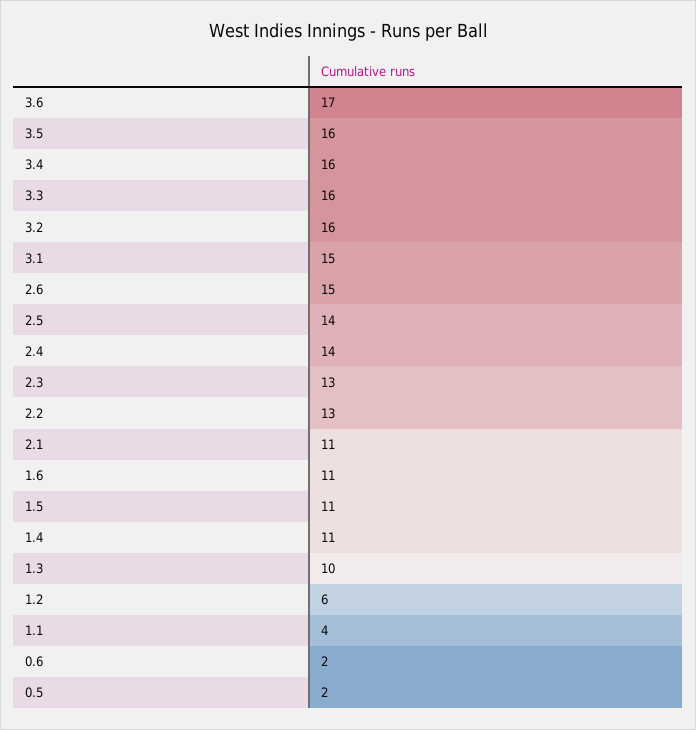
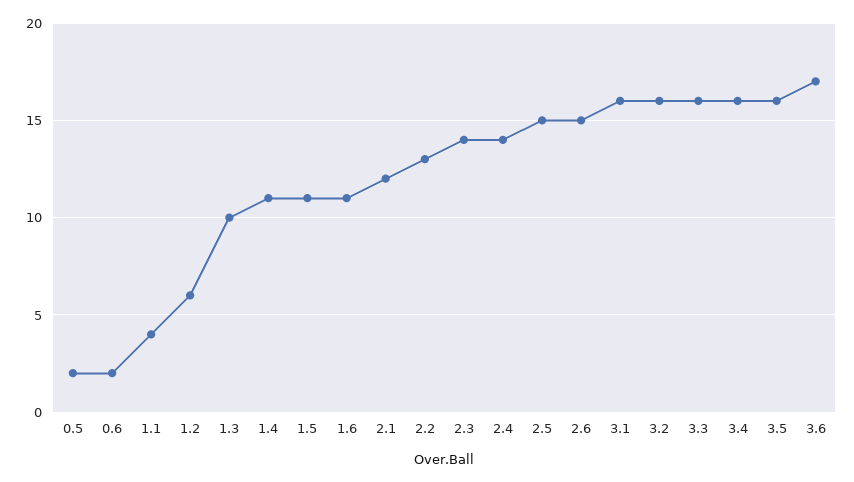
  {
    "3.6": 17,
    "3.5": 16,
    "3.4": 16,
    "3.3": 16,
    "3.2": 16,
-   "3.1": 15,
+   "3.1": 16,
    "2.6": 15,
-   "2.5": 14,
+   "2.5": 15,
    "2.4": 14,
-   "2.3": 13,
+   "2.3": 14,
    "2.2": 13,
-   "2.1": 11,
+   "2.1": 12,
    "1.6": 11,
    "1.5": 11,
    "1.4": 11,
    "1.3": 10,
    "1.2": 6,
    "1.1": 4,
    "0.6": 2,
    "0.5": 2
  }

